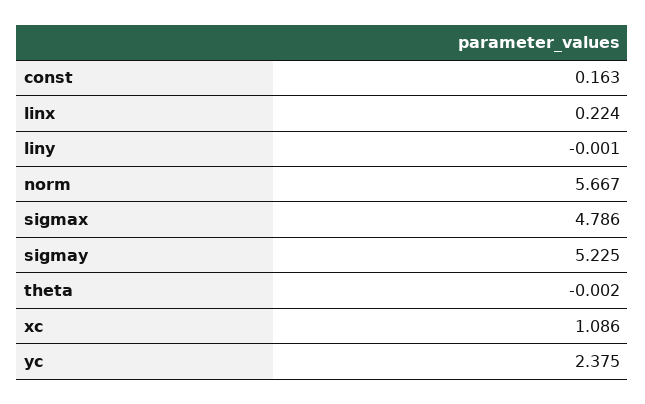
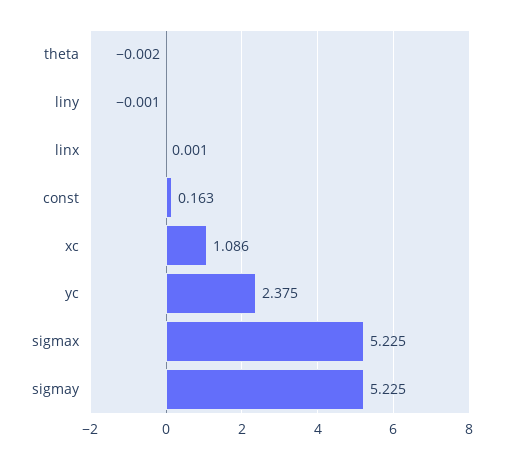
  {
    "const": 0.163,
-   "linx": 0.224,
+   "linx": 0.001,
    "liny": -0.001,
-   "norm": 5.667,
-   "sigmax": 4.786,
+   "sigmax": 5.225,
    "sigmay": 5.225,
    "theta": -0.002,
    "xc": 1.086,
    "yc": 2.375
  }

